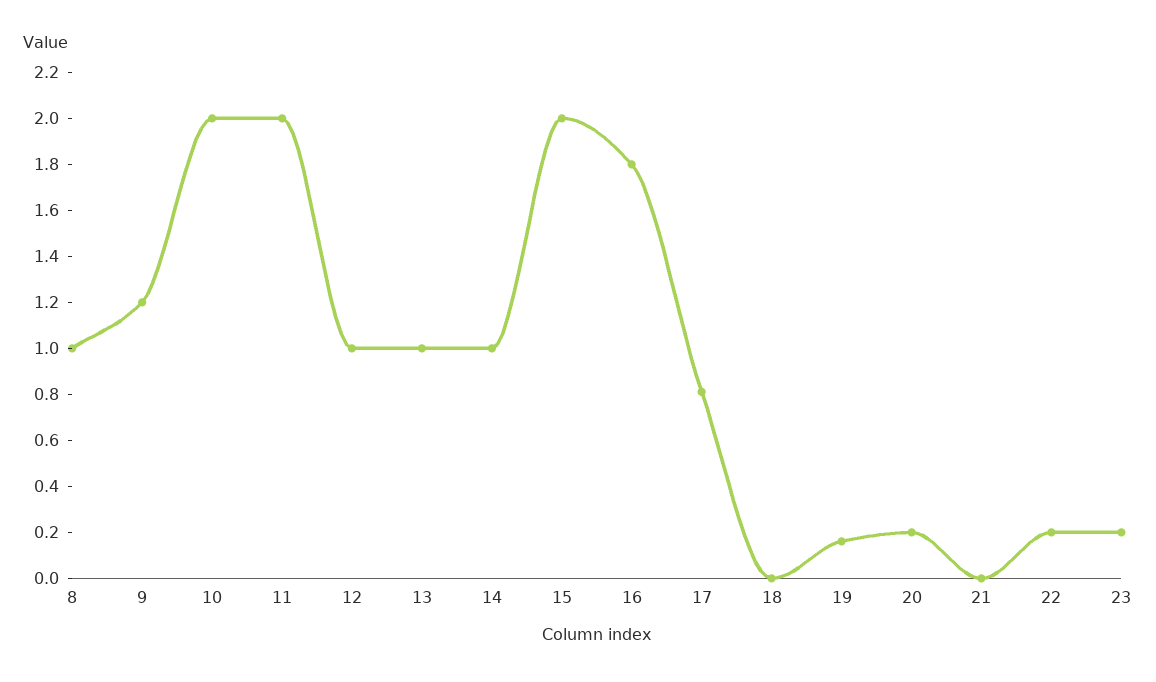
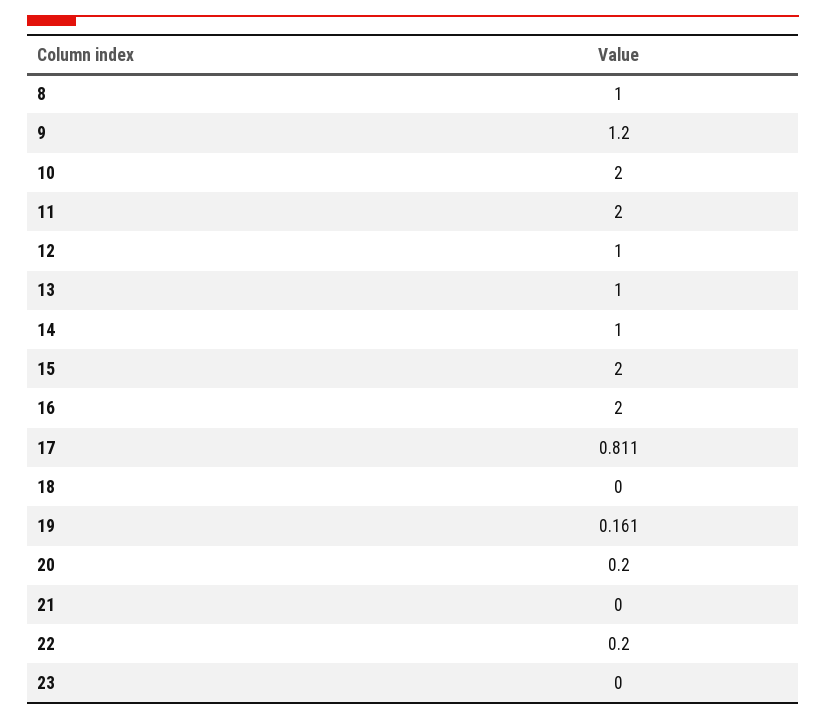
  {
    "8": 1,
    "9": 1.2,
    "10": 2,
    "11": 2,
    "12": 1,
    "13": 1,
    "14": 1,
    "15": 2,
-   "16": 1.8,
+   "16": 2,
    "17": 0.811,
    "18": 0,
    "19": 0.161,
    "20": 0.2,
    "21": 0,
    "22": 0.2,
-   "23": 0.2
+   "23": 0
  }

